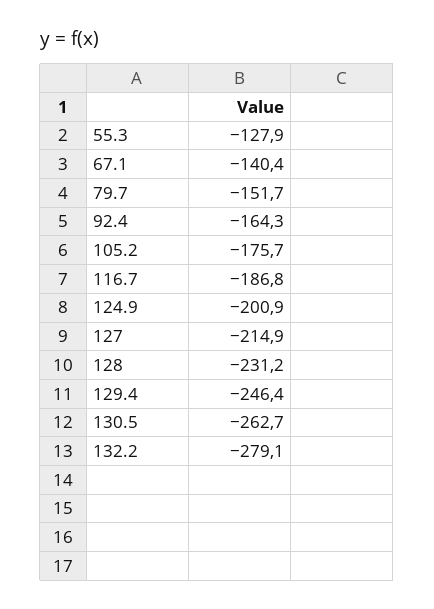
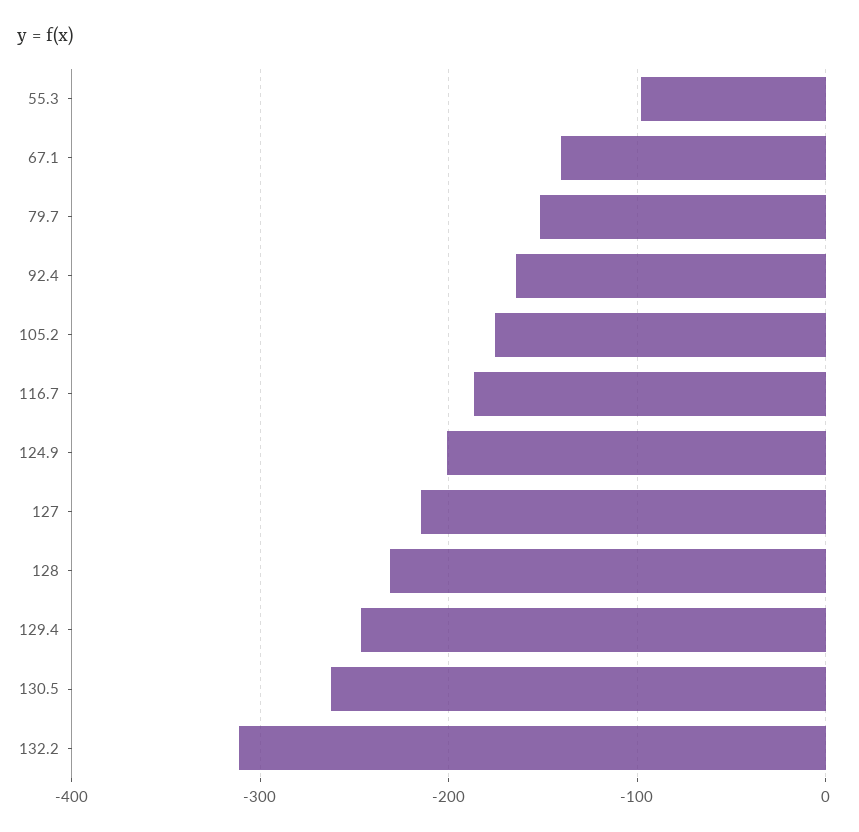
  {
-   "55.3": -127.9,
+   "55.3": -100,
    "67.1": -140.4,
    "79.7": -151.7,
    "92.4": -164.3,
    "105.2": -175.7,
    "116.7": -186.8,
    "124.9": -200.9,
    "127": -214.9,
    "128": -231.2,
    "129.4": -246.4,
    "130.5": -262.7,
-   "132.2": -279.1
+   "132.2": -310
  }

